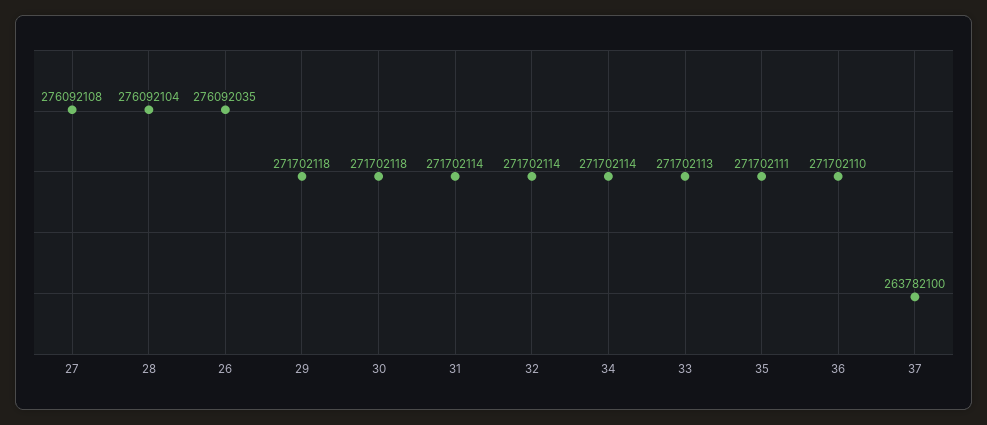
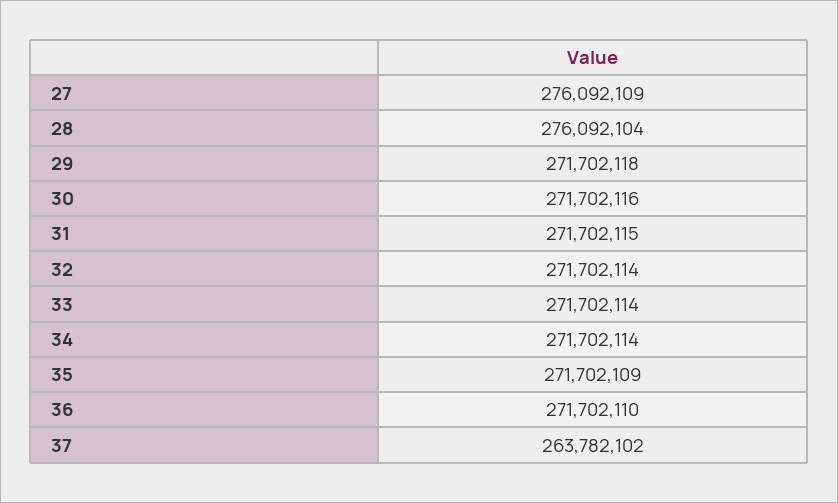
  {
-   "27": 276092108,
+   "27": 276092109,
    "28": 276092104,
-   "26": 276092035,
    "29": 271702118,
-   "30": 271702118,
+   "30": 271702116,
-   "31": 271702114,
+   "31": 271702115,
    "32": 271702114,
    "34": 271702114,
-   "33": 271702113,
+   "33": 271702114,
-   "35": 271702111,
+   "35": 271702109,
    "36": 271702110,
-   "37": 263782100
+   "37": 263782102
  }

